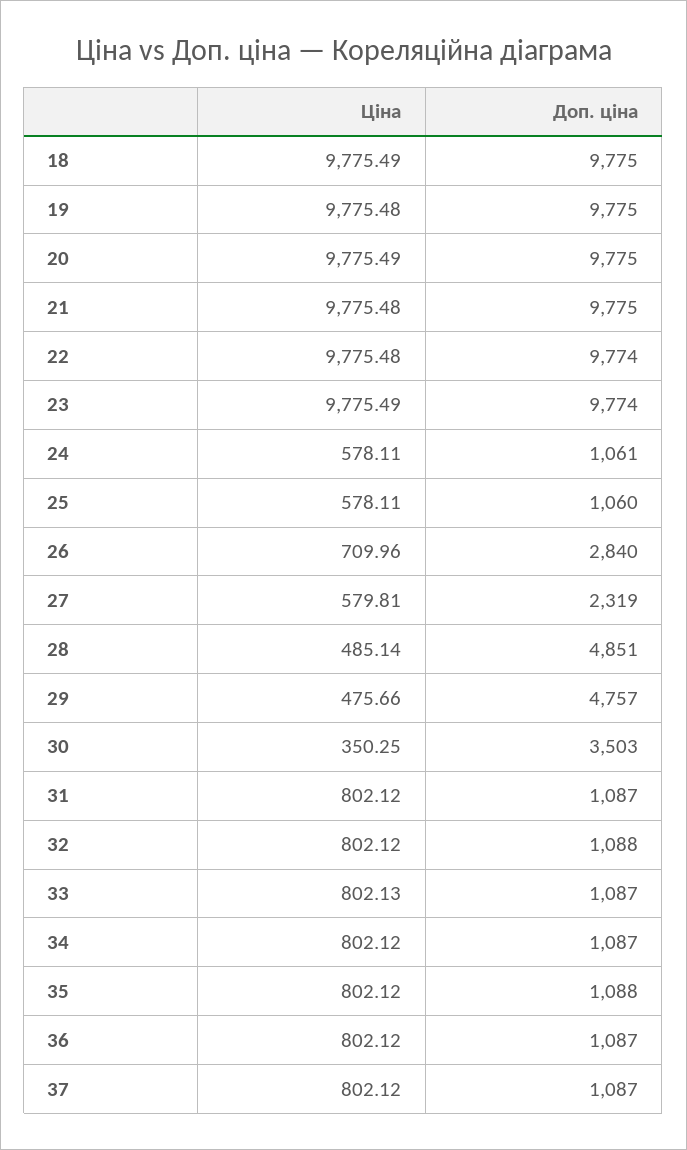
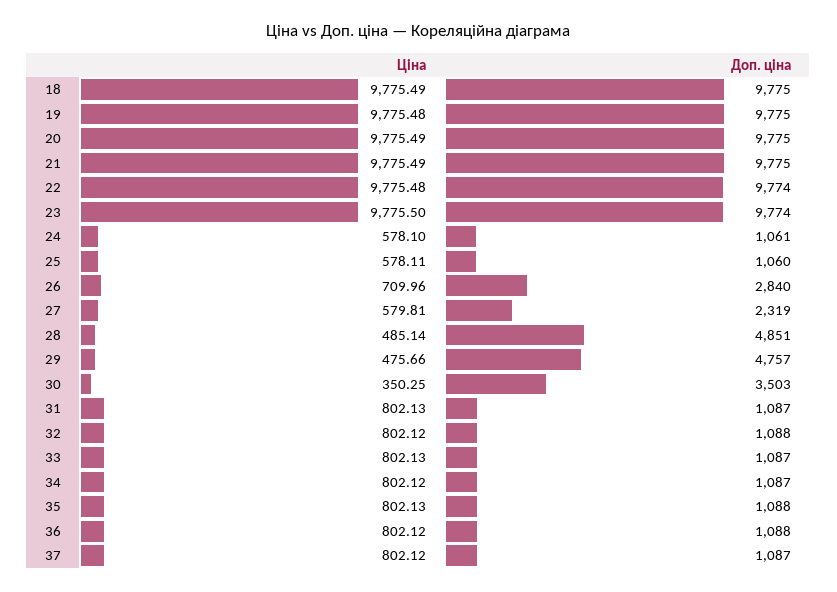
  {
    "Ціна": {
      "18": 9775.49,
      "19": 9775.48,
      "20": 9775.49,
-     "21": 9775.48,
+     "21": 9775.49,
      "22": 9775.48,
-     "23": 9775.49,
+     "23": 9775.5,
-     "24": 578.11,
+     "24": 578.1,
      "25": 578.11,
      "26": 709.96,
      "27": 579.81,
      "28": 485.14,
      "29": 475.66,
      "30": 350.25,
-     "31": 802.12,
+     "31": 802.13,
      "32": 802.12,
      "33": 802.13,
      "34": 802.12,
-     "35": 802.12,
+     "35": 802.13,
      "36": 802.12,
      "37": 802.12
    },
    "Доп. ціна": {
      "18": 9775,
      "19": 9775,
      "20": 9775,
      "21": 9775,
      "22": 9774,
      "23": 9774,
      "24": 1061,
      "25": 1060,
      "26": 2840,
      "27": 2319,
      "28": 4851,
      "29": 4757,
      "30": 3503,
      "31": 1087,
      "32": 1088,
      "33": 1087,
      "34": 1087,
      "35": 1088,
-     "36": 1087,
+     "36": 1088,
      "37": 1087
    }
  }

